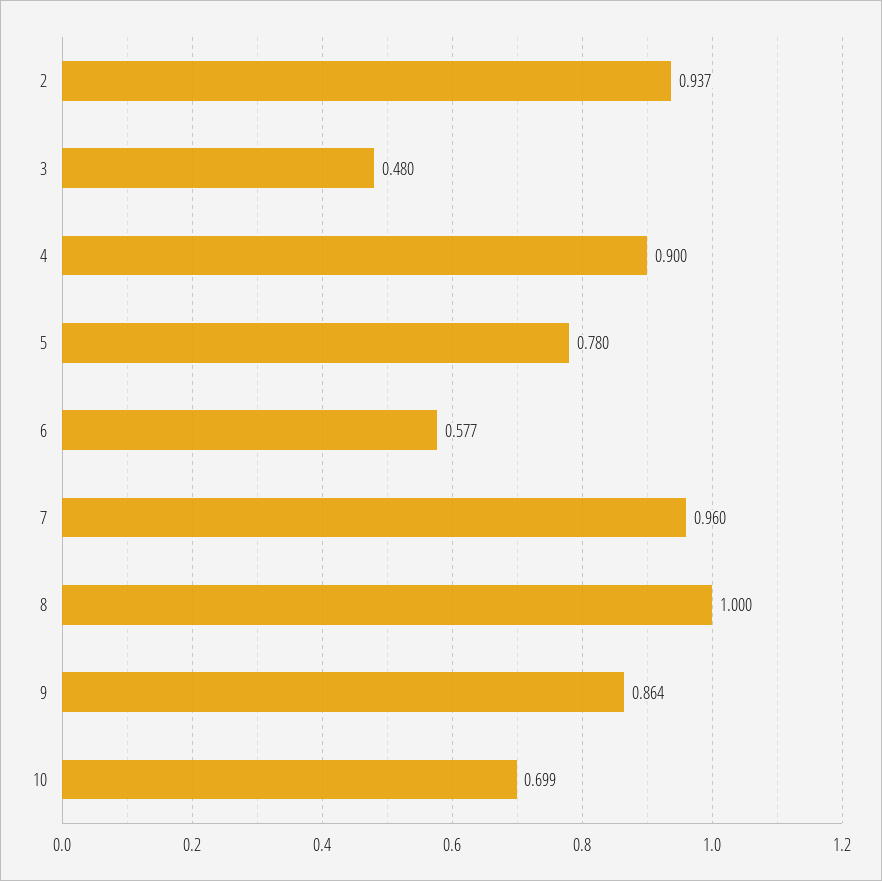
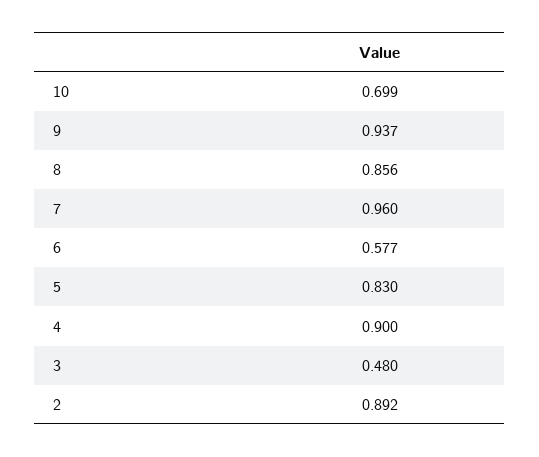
  {
-   "2": 0.937,
+   "2": 0.892,
    "3": 0.48,
    "4": 0.9,
-   "5": 0.78,
+   "5": 0.83,
    "6": 0.577,
    "7": 0.96,
-   "8": 1,
+   "8": 0.856,
-   "9": 0.864,
+   "9": 0.937,
    "10": 0.699
  }

